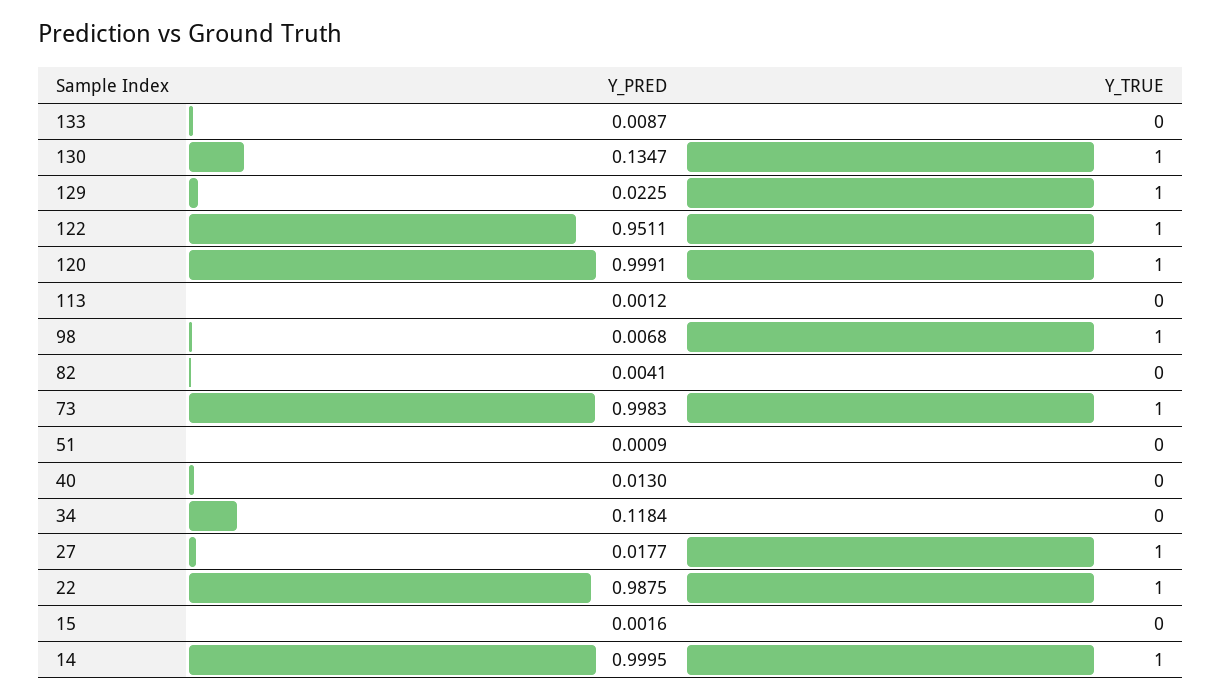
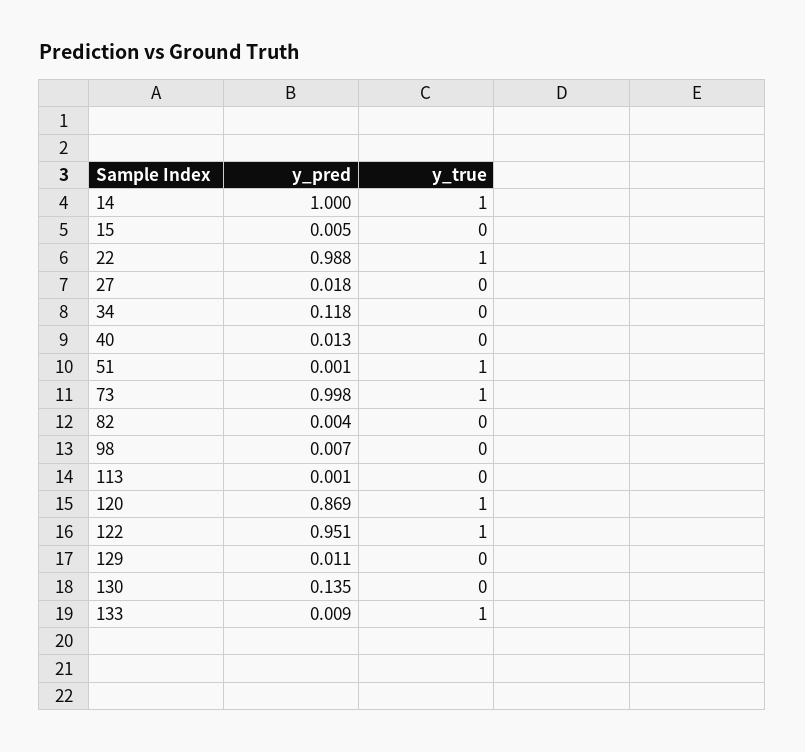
  {
    "Y_PRED": {
      "133": 0.0087,
      "130": 0.1347,
-     "129": 0.0225,
+     "129": 0.011,
      "122": 0.9511,
-     "120": 0.9991,
+     "120": 0.869,
      "113": 0.0012,
      "98": 0.0068,
      "82": 0.0041,
      "73": 0.9983,
      "51": 0.0009,
      "40": 0.013,
      "34": 0.1184,
      "27": 0.0177,
      "22": 0.9875,
-     "15": 0.0016,
+     "15": 0.005,
      "14": 0.9995
    },
    "Y_TRUE": {
-     "133": 0,
+     "133": 1,
-     "130": 1,
+     "130": 0,
-     "129": 1,
+     "129": 0,
      "122": 1,
      "120": 1,
      "113": 0,
-     "98": 1,
+     "98": 0,
      "82": 0,
      "73": 1,
-     "51": 0,
+     "51": 1,
      "40": 0,
      "34": 0,
-     "27": 1,
+     "27": 0,
      "22": 1,
      "15": 0,
      "14": 1
    }
  }

